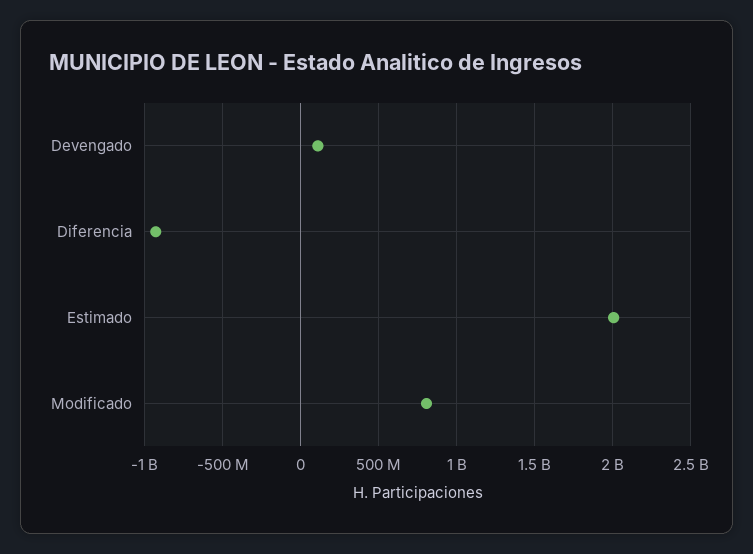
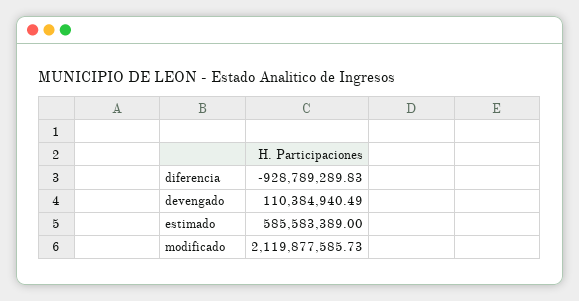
  {
    "Devengado": 110384940.49,
    "Diferencia": -928789289.83,
-   "Estimado": 2000000000,
+   "Estimado": 585583389,
-   "Modificado": 800000000
+   "Modificado": 2119877585.73
  }

